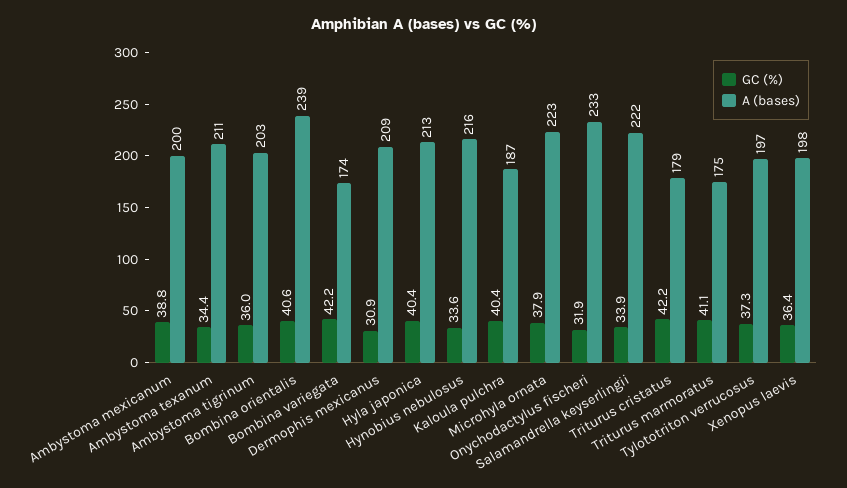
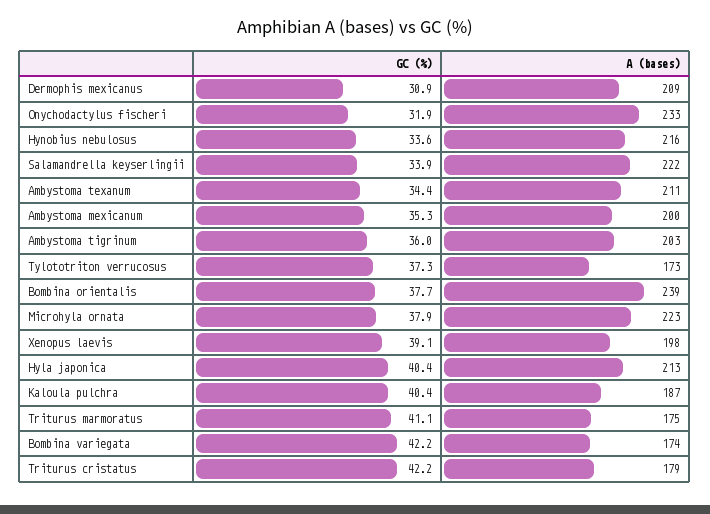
  {
    "GC (%)": {
-     "Ambystoma mexicanum": 38.8,
+     "Ambystoma mexicanum": 35.3,
      "Ambystoma texanum": 34.4,
      "Ambystoma tigrinum": 36,
-     "Bombina orientalis": 40.6,
+     "Bombina orientalis": 37.7,
      "Bombina variegata": 42.2,
      "Dermophis mexicanus": 30.9,
      "Hyla japonica": 40.4,
      "Hynobius nebulosus": 33.6,
      "Kaloula pulchra": 40.4,
      "Microhyla ornata": 37.9,
      "Onychodactylus fischeri": 31.9,
      "Salamandrella keyserlingii": 33.9,
      "Triturus cristatus": 42.2,
      "Triturus marmoratus": 41.1,
      "Tylototriton verrucosus": 37.3,
-     "Xenopus laevis": 36.4
+     "Xenopus laevis": 39.1
    },
    "A (bases)": {
      "Ambystoma mexicanum": 200,
      "Ambystoma texanum": 211,
      "Ambystoma tigrinum": 203,
      "Bombina orientalis": 239,
      "Bombina variegata": 174,
      "Dermophis mexicanus": 209,
      "Hyla japonica": 213,
      "Hynobius nebulosus": 216,
      "Kaloula pulchra": 187,
      "Microhyla ornata": 223,
      "Onychodactylus fischeri": 233,
      "Salamandrella keyserlingii": 222,
      "Triturus cristatus": 179,
      "Triturus marmoratus": 175,
-     "Tylototriton verrucosus": 197,
+     "Tylototriton verrucosus": 173,
      "Xenopus laevis": 198
    }
  }

